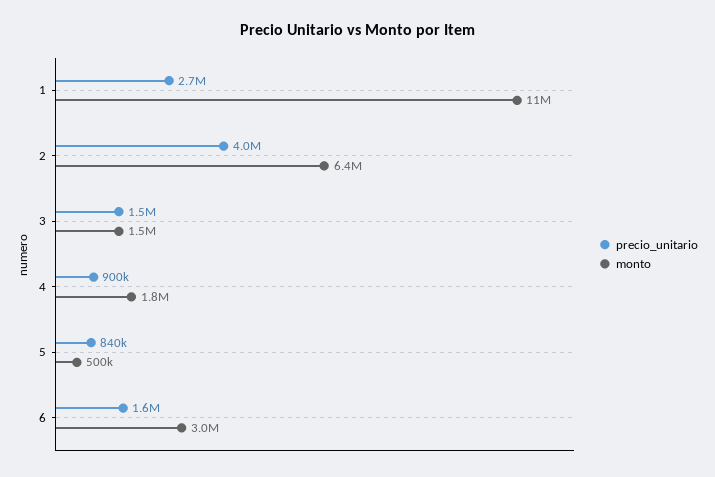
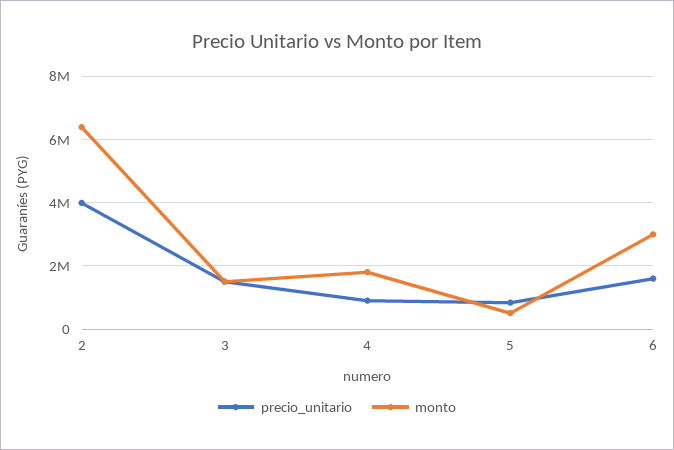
  {
    "precio_unitario": {
-     "1": 2700000,
      "2": 4000000,
      "3": 1500000,
      "4": 900000,
      "5": 840000,
      "6": 1600000
    },
    "monto": {
-     "1": 11000000,
      "2": 6400000,
      "3": 1500000,
      "4": 1800000,
      "5": 500000,
      "6": 3000000
    }
  }

